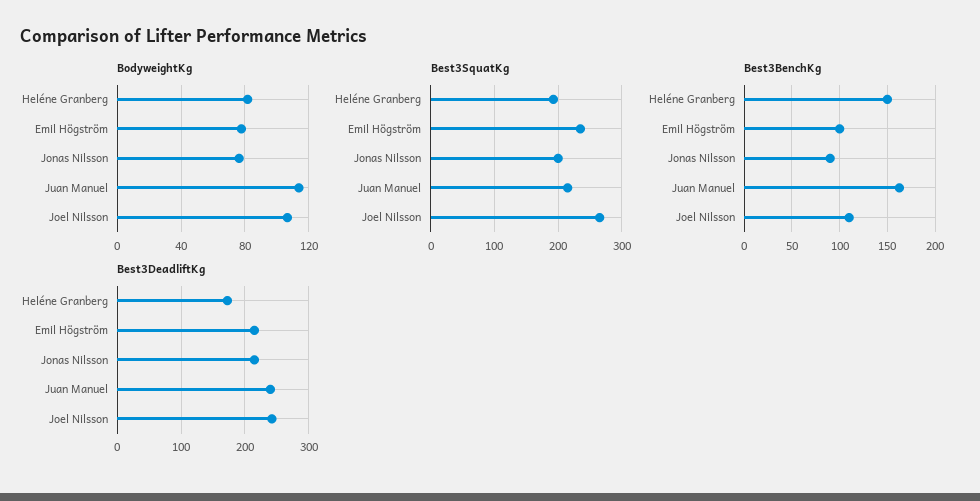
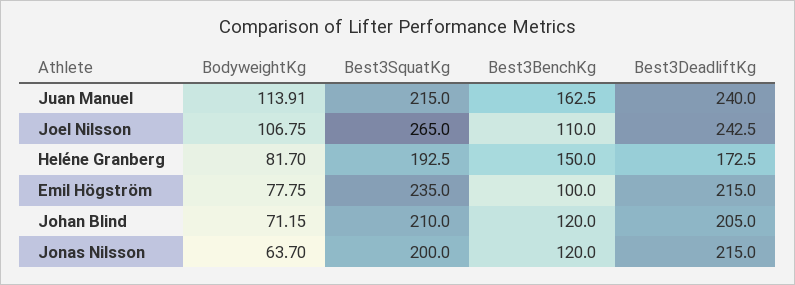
  {
    "BodyweightKg": {
      "Heléne Granberg": 81.7,
      "Emil Högström": 77.75,
-     "Jonas Nilsson": 75,
+     "Jonas Nilsson": 63.7,
      "Juan Manuel": 113.91,
-     "Joel Nilsson": 106.75
+     "Joel Nilsson": 106.75,
+     "Johan Blind": 71.15
    },
    "Best3SquatKg": {
      "Heléne Granberg": 192.5,
      "Emil Högström": 235,
      "Jonas Nilsson": 200,
      "Juan Manuel": 215,
-     "Joel Nilsson": 265
+     "Joel Nilsson": 265,
+     "Johan Blind": 210
    },
    "Best3BenchKg": {
      "Heléne Granberg": 150,
      "Emil Högström": 100,
-     "Jonas Nilsson": 90,
+     "Jonas Nilsson": 120,
      "Juan Manuel": 162.5,
-     "Joel Nilsson": 110
+     "Joel Nilsson": 110,
+     "Johan Blind": 120
    },
    "Best3DeadliftKg": {
      "Heléne Granberg": 172.5,
      "Emil Högström": 215,
      "Jonas Nilsson": 215,
      "Juan Manuel": 240,
-     "Joel Nilsson": 242.5
+     "Joel Nilsson": 242.5,
+     "Johan Blind": 205
    }
  }

